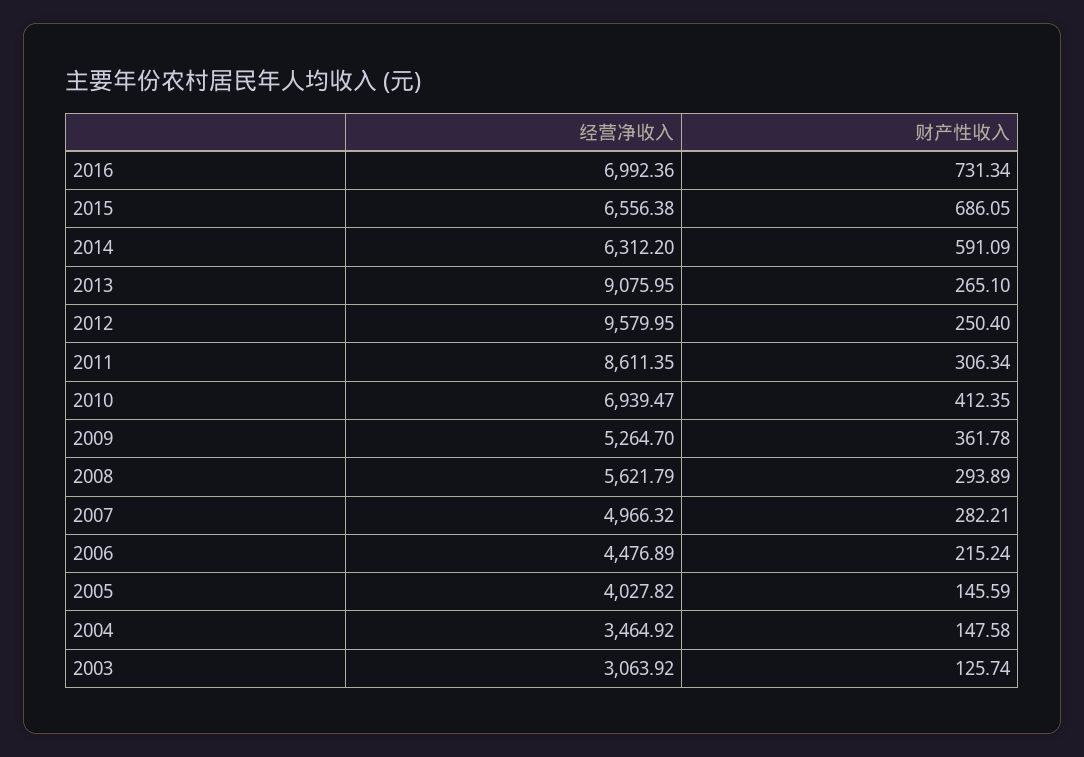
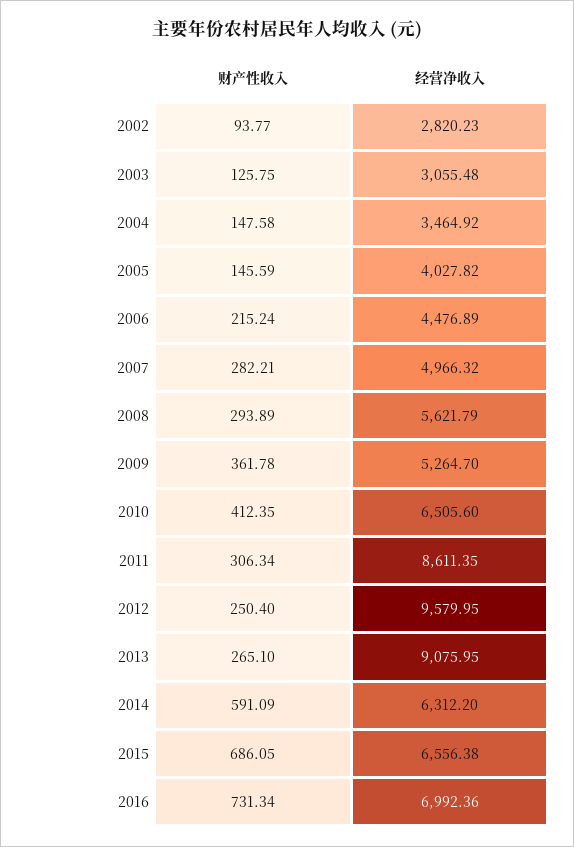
  {
    "经营净收入": {
      "2016": 6992.36,
      "2015": 6556.38,
      "2014": 6312.2,
      "2013": 9075.95,
      "2012": 9579.95,
      "2011": 8611.35,
-     "2010": 6939.47,
+     "2010": 6505.6,
      "2009": 5264.7,
      "2008": 5621.79,
      "2007": 4966.32,
      "2006": 4476.89,
      "2005": 4027.82,
      "2004": 3464.92,
-     "2003": 3063.92
+     "2003": 3055.48,
+     "2002": 2820.23
    },
    "财产性收入": {
      "2016": 731.34,
      "2015": 686.05,
      "2014": 591.09,
      "2013": 265.1,
      "2012": 250.4,
      "2011": 306.34,
      "2010": 412.35,
      "2009": 361.78,
      "2008": 293.89,
      "2007": 282.21,
      "2006": 215.24,
      "2005": 145.59,
      "2004": 147.58,
-     "2003": 125.74
+     "2003": 125.75,
+     "2002": 93.77
    }
  }

